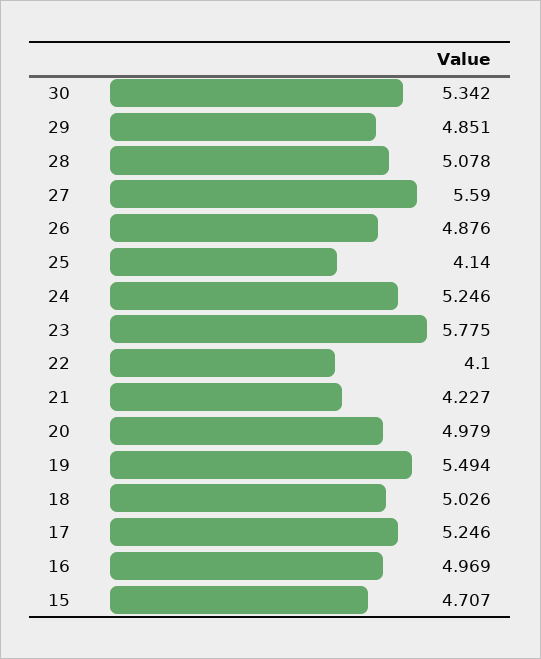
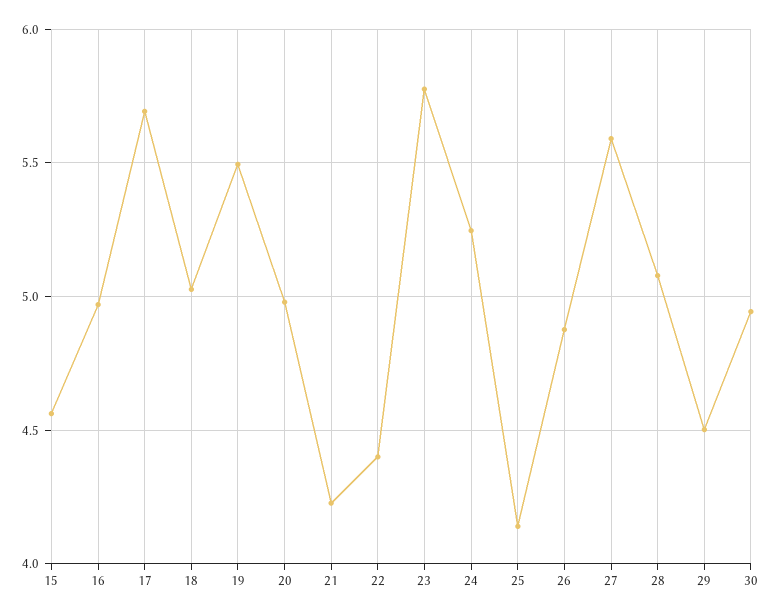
  {
-   "30": 5.342,
+   "30": 4.95,
-   "29": 4.851,
+   "29": 4.5,
    "28": 5.078,
    "27": 5.59,
    "26": 4.876,
    "25": 4.14,
    "24": 5.246,
    "23": 5.775,
-   "22": 4.1,
+   "22": 4.4,
    "21": 4.227,
    "20": 4.979,
    "19": 5.494,
    "18": 5.026,
-   "17": 5.246,
+   "17": 5.7,
    "16": 4.969,
-   "15": 4.707
+   "15": 4.55
  }

